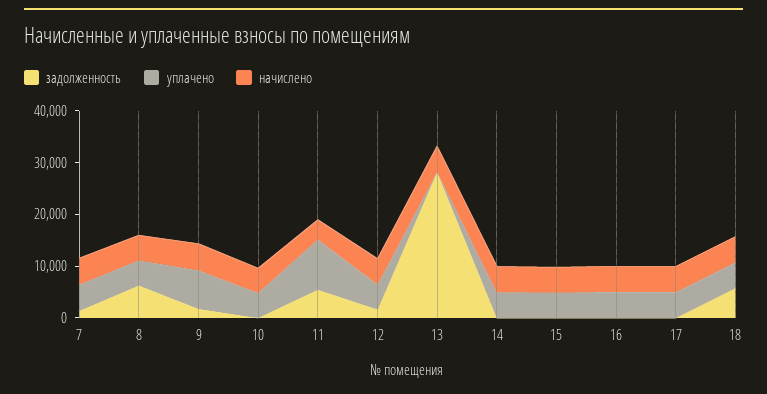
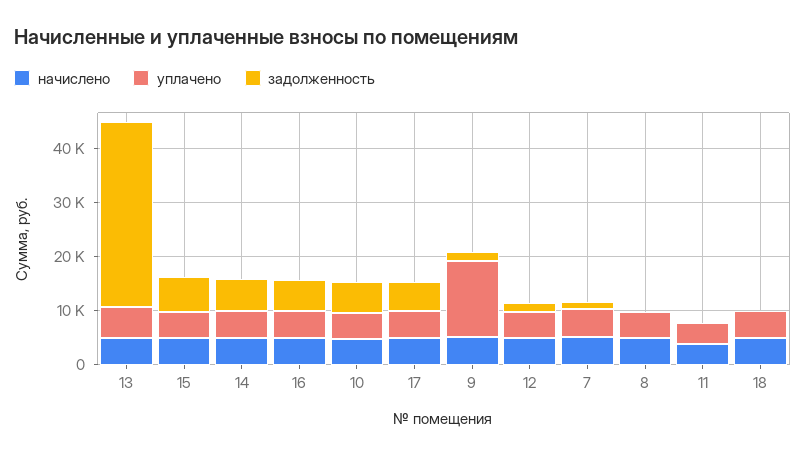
  {
    "задолженность": {
      "7": 2000,
-     "8": 6000,
+     "8": 0,
      "9": 2000,
-     "10": 0,
+     "10": 6000,
-     "11": 6000,
+     "11": 0,
      "12": 2000,
-     "13": 28000,
+     "13": 34000,
-     "14": 0,
+     "14": 6000,
-     "15": 0,
+     "15": 6000,
-     "16": 0,
+     "16": 6000,
-     "17": 0,
+     "17": 6000,
-     "18": 6000
+     "18": 0
    },
    "уплачено": {
      "7": 6000,
      "8": 4000,
-     "9": 8000,
+     "9": 14000,
      "10": 4000,
-     "11": 10000,
+     "11": 4000,
      "12": 4000,
-     "13": 0,
+     "13": 6000,
      "14": 4000,
      "15": 4000,
      "16": 4000,
      "17": 4000,
      "18": 4000
    },
    "начислено": {
      "7": 6000,
      "8": 4000,
      "9": 6000,
      "10": 4000,
      "11": 4000,
      "12": 4000,
      "13": 4000,
      "14": 4000,
      "15": 4000,
      "16": 4000,
      "17": 4000,
      "18": 4000
    }
  }

